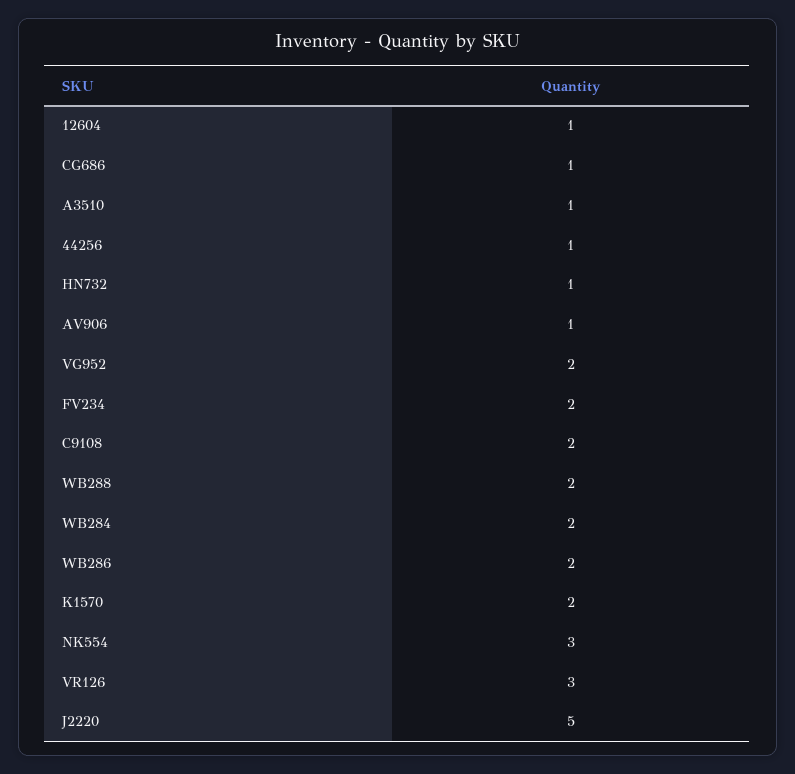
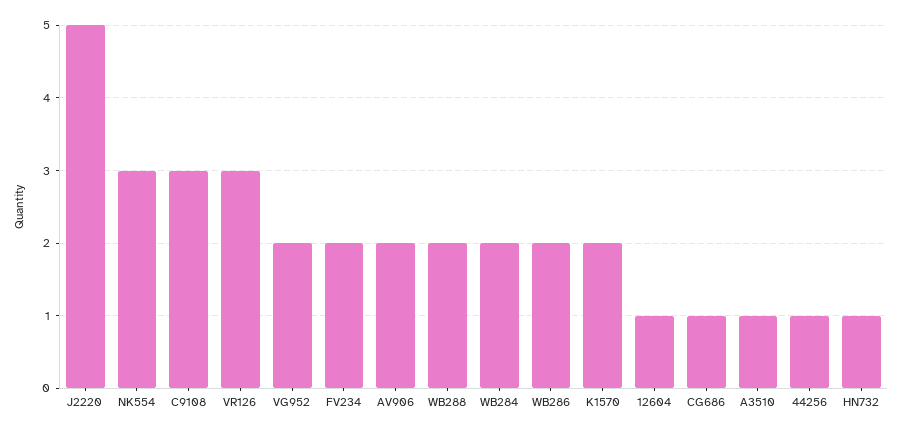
  {
    "12604": 1,
    "CG686": 1,
    "A3510": 1,
    "44256": 1,
    "HN732": 1,
-   "AV906": 1,
+   "AV906": 2,
    "VG952": 2,
    "FV234": 2,
-   "C9108": 2,
+   "C9108": 3,
    "WB288": 2,
    "WB284": 2,
    "WB286": 2,
    "K1570": 2,
    "NK554": 3,
    "VR126": 3,
    "J2220": 5
  }

